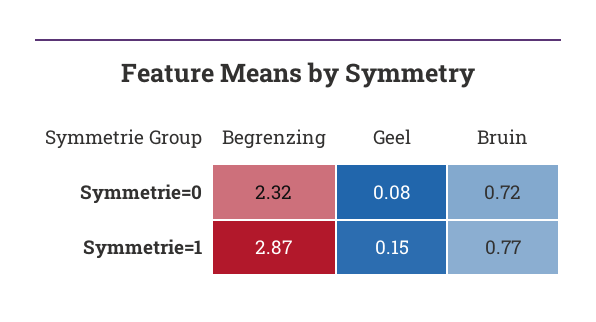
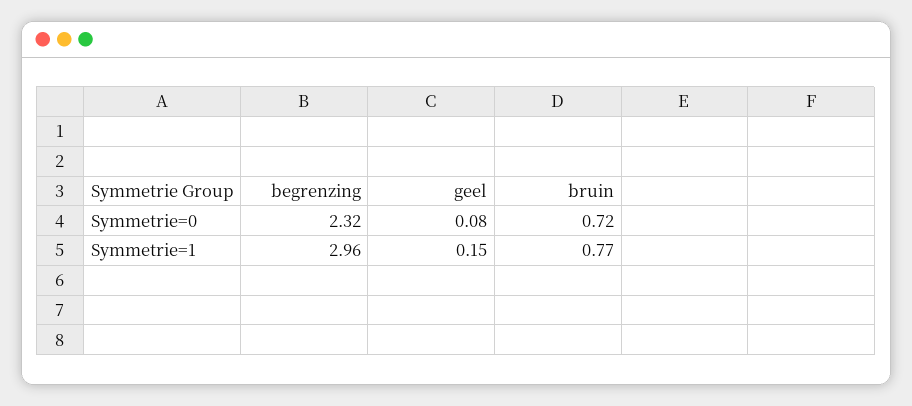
  {
    "Begrenzing": {
      "Symmetrie=0": 2.32,
-     "Symmetrie=1": 2.87
+     "Symmetrie=1": 2.96
    },
    "Geel": {
      "Symmetrie=0": 0.08,
      "Symmetrie=1": 0.15
    },
    "Bruin": {
      "Symmetrie=0": 0.72,
      "Symmetrie=1": 0.77
    }
  }

